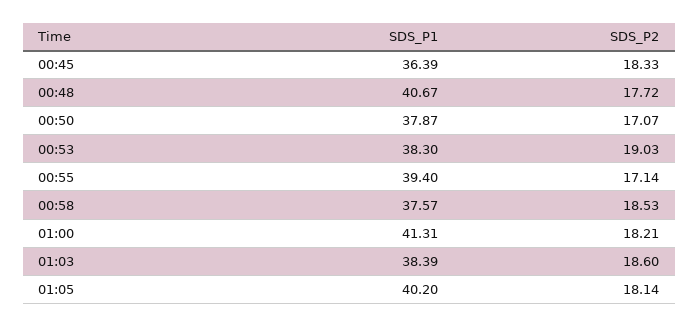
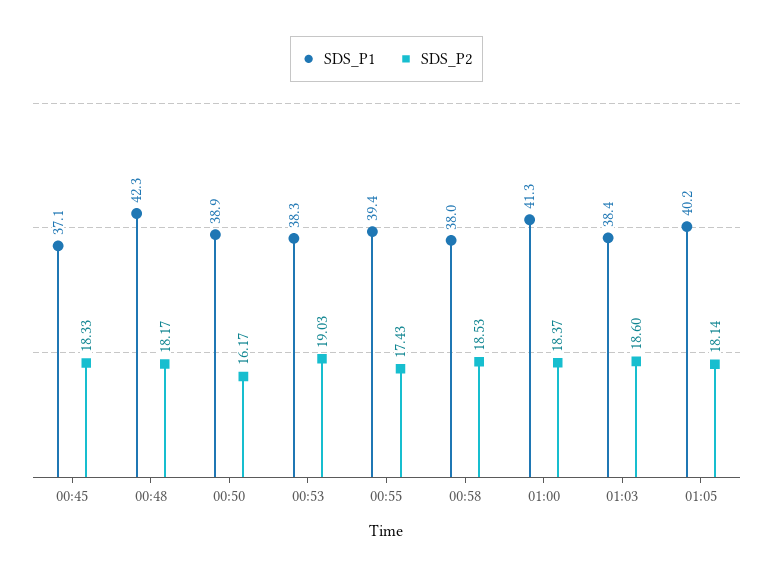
  {
    "SDS_P1": {
-     "00:45": 36.39,
+     "00:45": 37.1,
-     "00:48": 40.67,
+     "00:48": 42.3,
-     "00:50": 37.87,
+     "00:50": 38.9,
      "00:53": 38.3,
      "00:55": 39.4,
-     "00:58": 37.57,
+     "00:58": 38,
      "01:00": 41.31,
      "01:03": 38.39,
      "01:05": 40.2
    },
    "SDS_P2": {
      "00:45": 18.33,
-     "00:48": 17.72,
+     "00:48": 18.17,
-     "00:50": 17.07,
+     "00:50": 16.17,
      "00:53": 19.03,
-     "00:55": 17.14,
+     "00:55": 17.43,
      "00:58": 18.53,
-     "01:00": 18.21,
+     "01:00": 18.37,
      "01:03": 18.6,
      "01:05": 18.14
    }
  }

